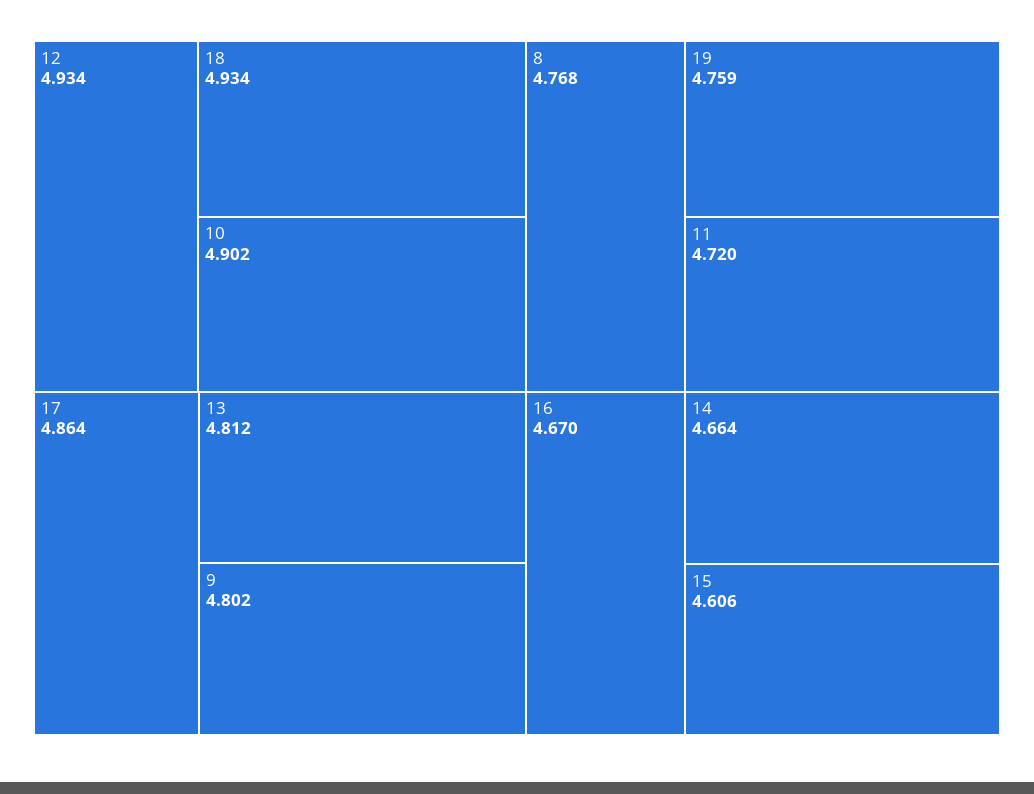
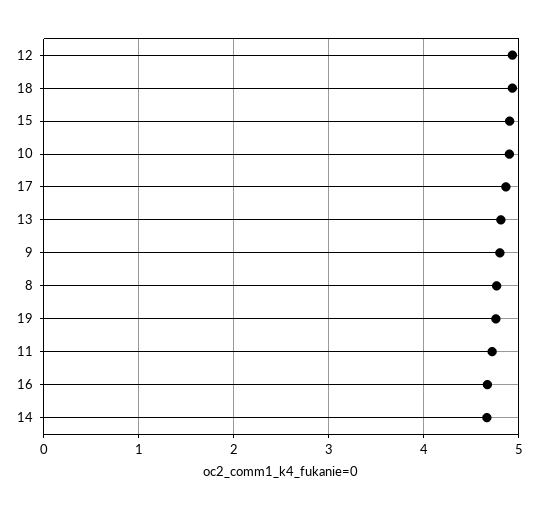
  {
    "12": 4.934,
    "18": 4.934,
    "10": 4.902,
    "17": 4.864,
    "13": 4.812,
    "9": 4.802,
    "8": 4.768,
    "19": 4.759,
    "11": 4.72,
    "16": 4.67,
    "14": 4.664,
-   "15": 4.606
+   "15": 4.9
  }

